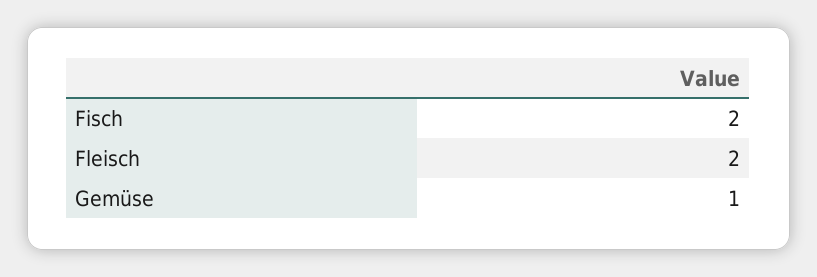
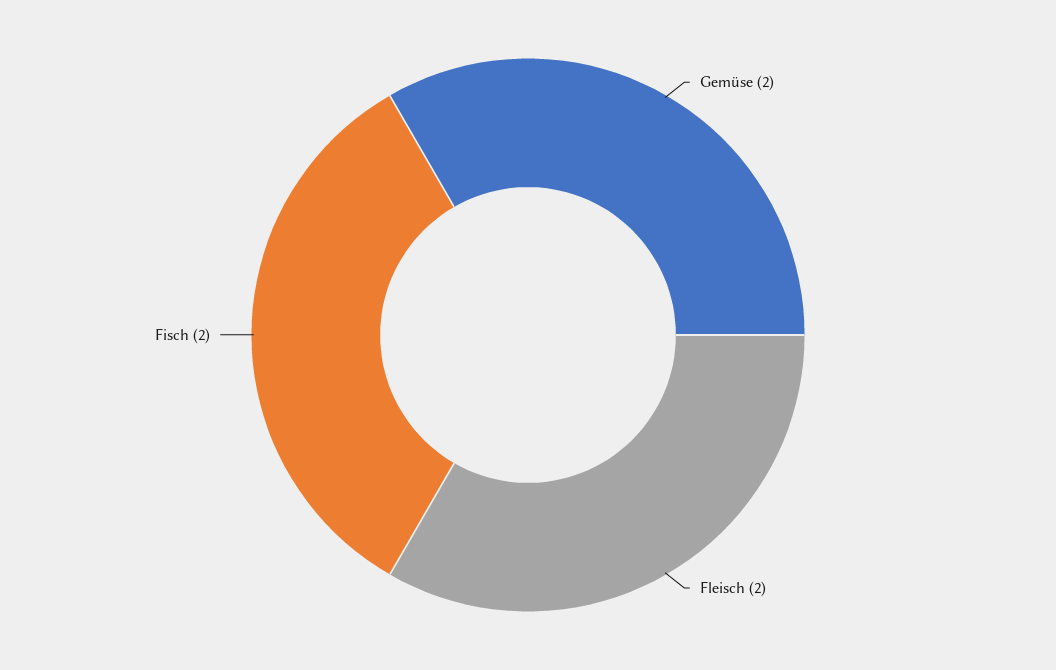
  {
    "Fisch": 2,
    "Fleisch": 2,
-   "Gemüse": 1
+   "Gemüse": 2
  }

